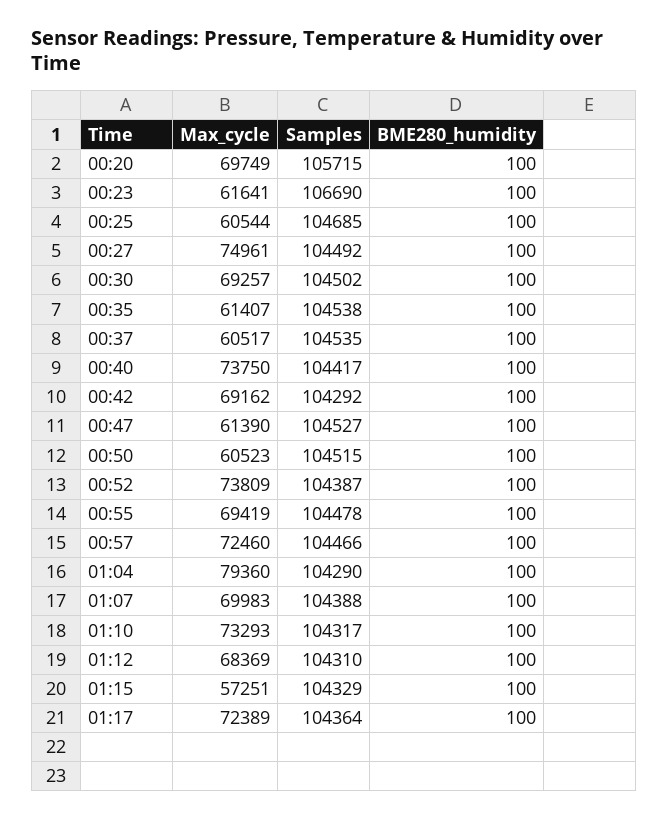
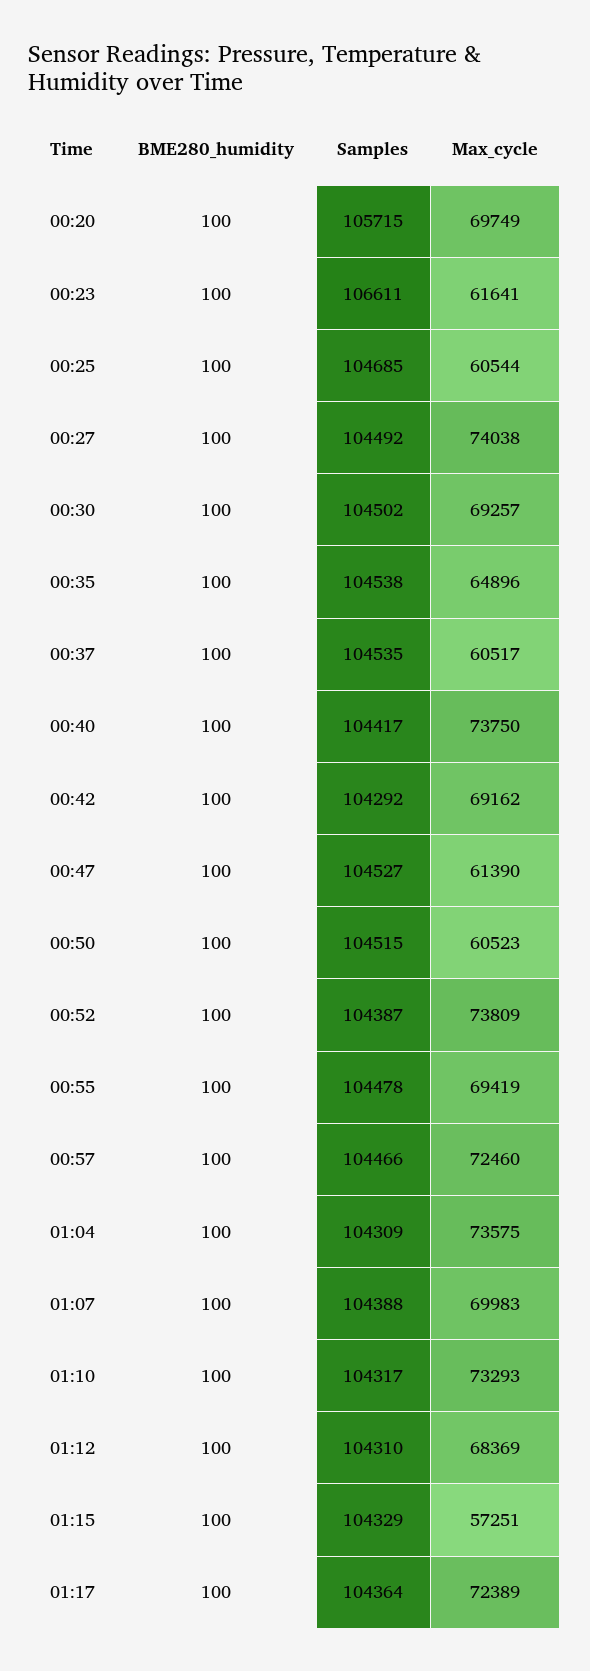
  {
    "Max_cycle": {
      "00:20": 69749,
      "00:23": 61641,
      "00:25": 60544,
-     "00:27": 74961,
+     "00:27": 74038,
      "00:30": 69257,
-     "00:35": 61407,
+     "00:35": 64896,
      "00:37": 60517,
      "00:40": 73750,
      "00:42": 69162,
      "00:47": 61390,
      "00:50": 60523,
      "00:52": 73809,
      "00:55": 69419,
      "00:57": 72460,
-     "01:04": 79360,
+     "01:04": 73575,
      "01:07": 69983,
      "01:10": 73293,
      "01:12": 68369,
      "01:15": 57251,
      "01:17": 72389
    },
    "Samples": {
      "00:20": 105715,
-     "00:23": 106690,
+     "00:23": 106611,
      "00:25": 104685,
      "00:27": 104492,
      "00:30": 104502,
      "00:35": 104538,
      "00:37": 104535,
      "00:40": 104417,
      "00:42": 104292,
      "00:47": 104527,
      "00:50": 104515,
      "00:52": 104387,
      "00:55": 104478,
      "00:57": 104466,
-     "01:04": 104290,
+     "01:04": 104309,
      "01:07": 104388,
      "01:10": 104317,
      "01:12": 104310,
      "01:15": 104329,
      "01:17": 104364
    },
    "BME280_humidity": {
      "00:20": 100,
      "00:23": 100,
      "00:25": 100,
      "00:27": 100,
      "00:30": 100,
      "00:35": 100,
      "00:37": 100,
      "00:40": 100,
      "00:42": 100,
      "00:47": 100,
      "00:50": 100,
      "00:52": 100,
      "00:55": 100,
      "00:57": 100,
      "01:04": 100,
      "01:07": 100,
      "01:10": 100,
      "01:12": 100,
      "01:15": 100,
      "01:17": 100
    }
  }

